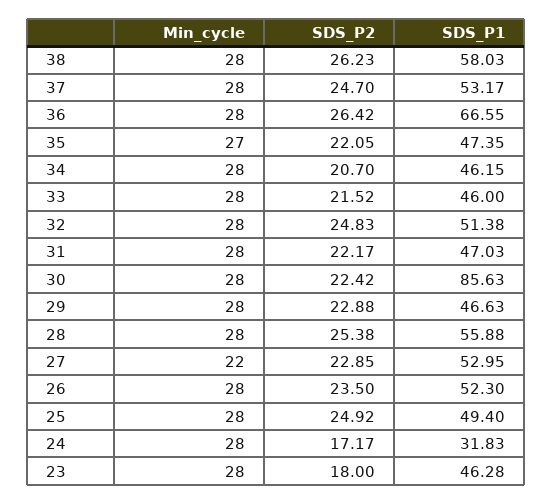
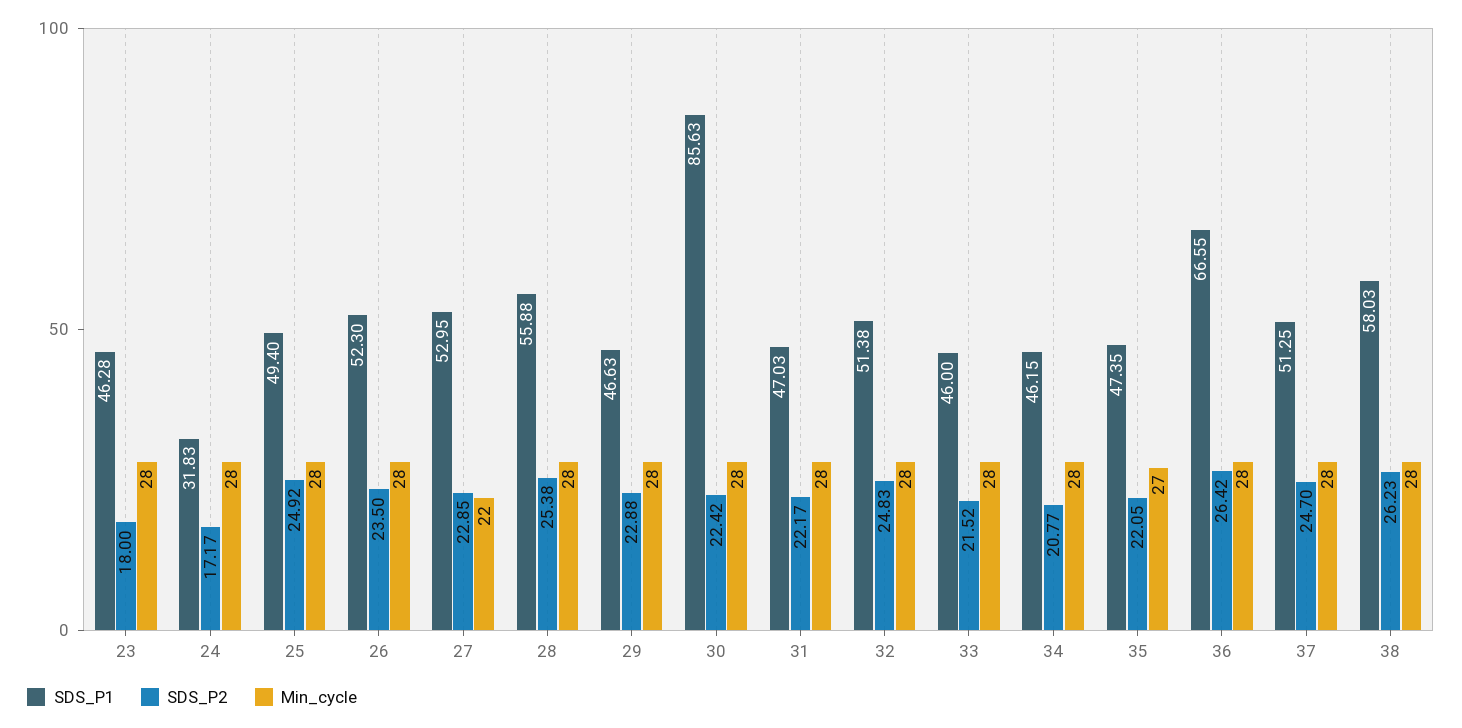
  {
    "Min_cycle": {
      "38": 28,
      "37": 28,
      "36": 28,
      "35": 27,
      "34": 28,
      "33": 28,
      "32": 28,
      "31": 28,
      "30": 28,
      "29": 28,
      "28": 28,
      "27": 22,
      "26": 28,
      "25": 28,
      "24": 28,
      "23": 28
    },
    "SDS_P2": {
      "38": 26.23,
      "37": 24.7,
      "36": 26.42,
      "35": 22.05,
-     "34": 20.7,
+     "34": 20.77,
      "33": 21.52,
      "32": 24.83,
      "31": 22.17,
      "30": 22.42,
      "29": 22.88,
      "28": 25.38,
      "27": 22.85,
      "26": 23.5,
      "25": 24.92,
      "24": 17.17,
      "23": 18
    },
    "SDS_P1": {
      "38": 58.03,
-     "37": 53.17,
+     "37": 51.25,
      "36": 66.55,
      "35": 47.35,
      "34": 46.15,
      "33": 46,
      "32": 51.38,
      "31": 47.03,
      "30": 85.63,
      "29": 46.63,
      "28": 55.88,
      "27": 52.95,
      "26": 52.3,
      "25": 49.4,
      "24": 31.83,
      "23": 46.28
    }
  }

